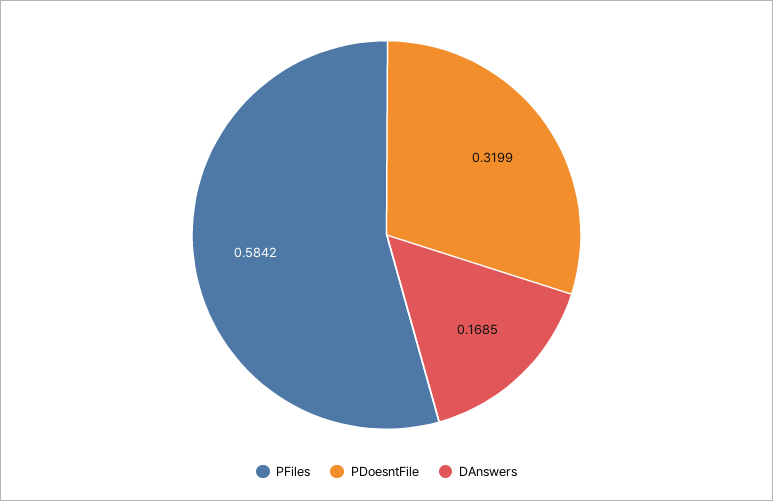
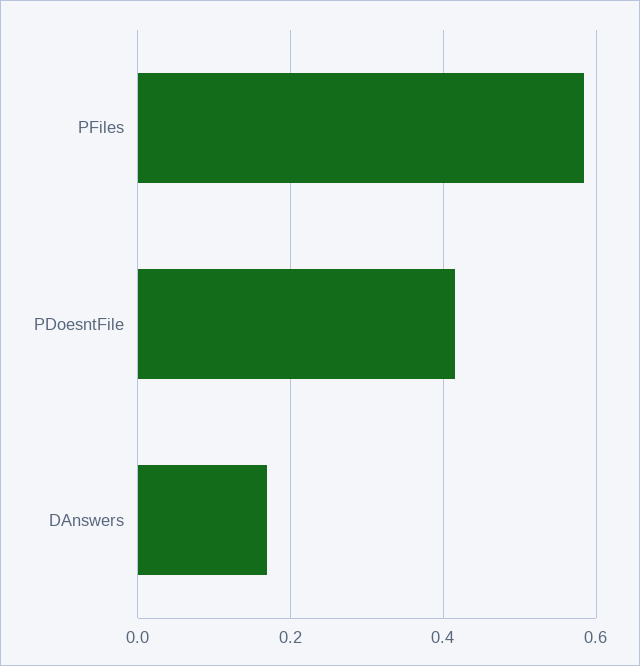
  {
    "PFiles": 0.5842,
-   "PDoesntFile": 0.3199,
+   "PDoesntFile": 0.42,
    "DAnswers": 0.1685
  }

